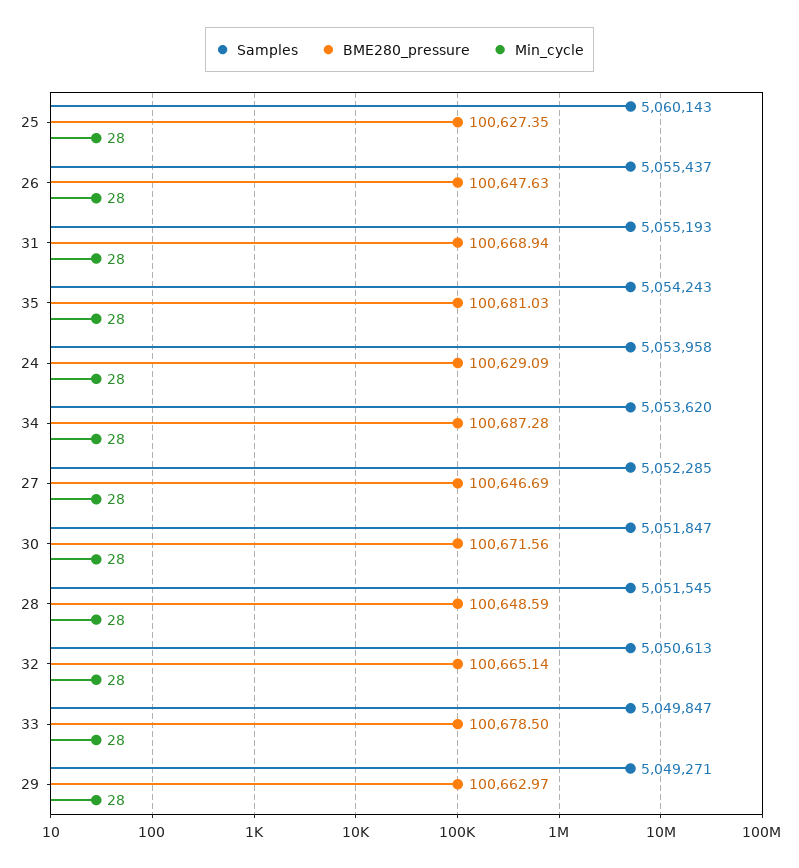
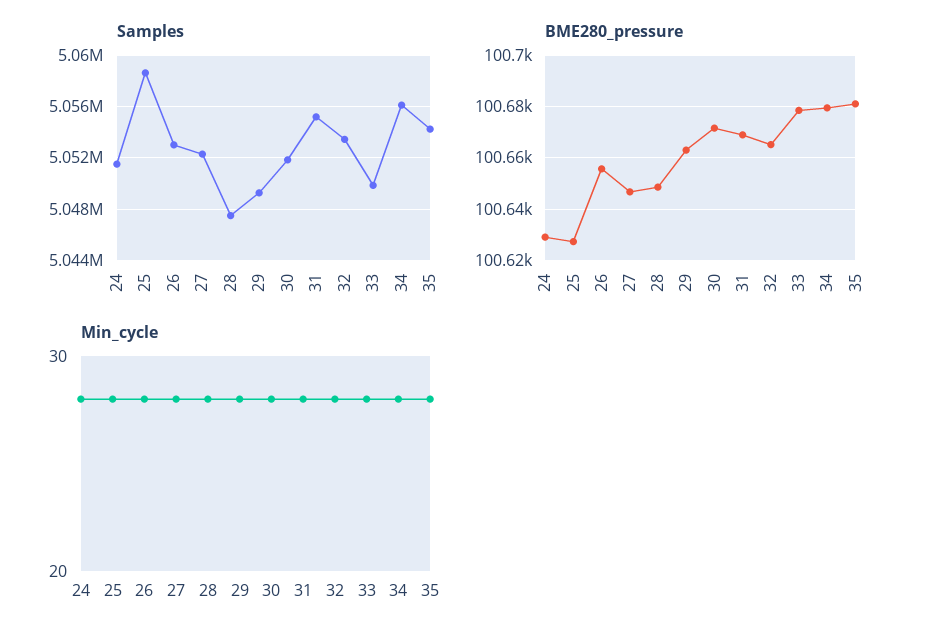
  {
    "Samples": {
-     "25": 5060143,
+     "25": 5058500,
-     "26": 5055437,
+     "26": 5053000,
      "31": 5055193,
      "35": 5054243,
-     "24": 5053958,
+     "24": 5051500,
-     "34": 5053620,
+     "34": 5056000,
      "27": 5052285,
      "30": 5051847,
-     "28": 5051545,
+     "28": 5047500,
-     "32": 5050613,
+     "32": 5053500,
      "33": 5049847,
      "29": 5049271
    },
    "BME280_pressure": {
      "25": 100627.35,
-     "26": 100647.63,
+     "26": 100655,
      "31": 100668.94,
      "35": 100681.03,
      "24": 100629.09,
-     "34": 100687.28,
+     "34": 100680,
      "27": 100646.69,
      "30": 100671.56,
      "28": 100648.59,
      "32": 100665.14,
      "33": 100678.5,
      "29": 100662.97
    },
    "Min_cycle": {
      "25": 28,
      "26": 28,
      "31": 28,
      "35": 28,
      "24": 28,
      "34": 28,
      "27": 28,
      "30": 28,
      "28": 28,
      "32": 28,
      "33": 28,
      "29": 28
    }
  }

